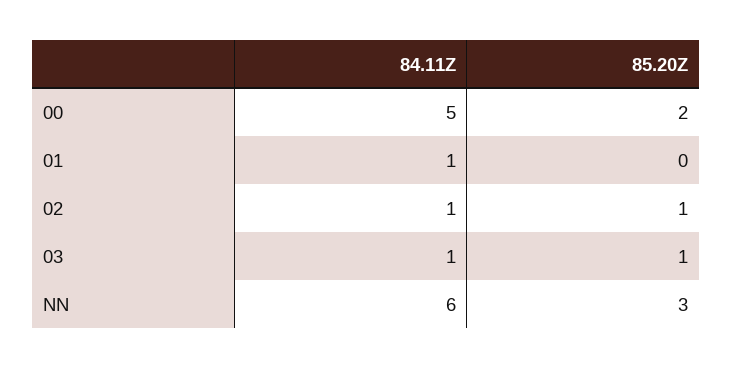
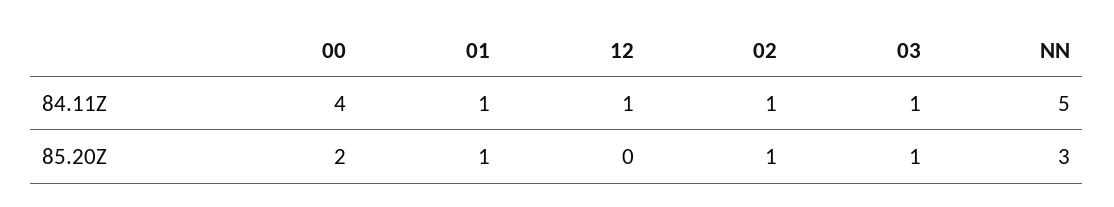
  {
    "84.11Z": {
-     "00": 5,
+     "00": 4,
      "01": 1,
      "02": 1,
      "03": 1,
-     "NN": 6
+     "NN": 5,
+     "12": 1
    },
    "85.20Z": {
      "00": 2,
-     "01": 0,
+     "01": 1,
      "02": 1,
      "03": 1,
-     "NN": 3
+     "NN": 3,
+     "12": 0
    }
  }

